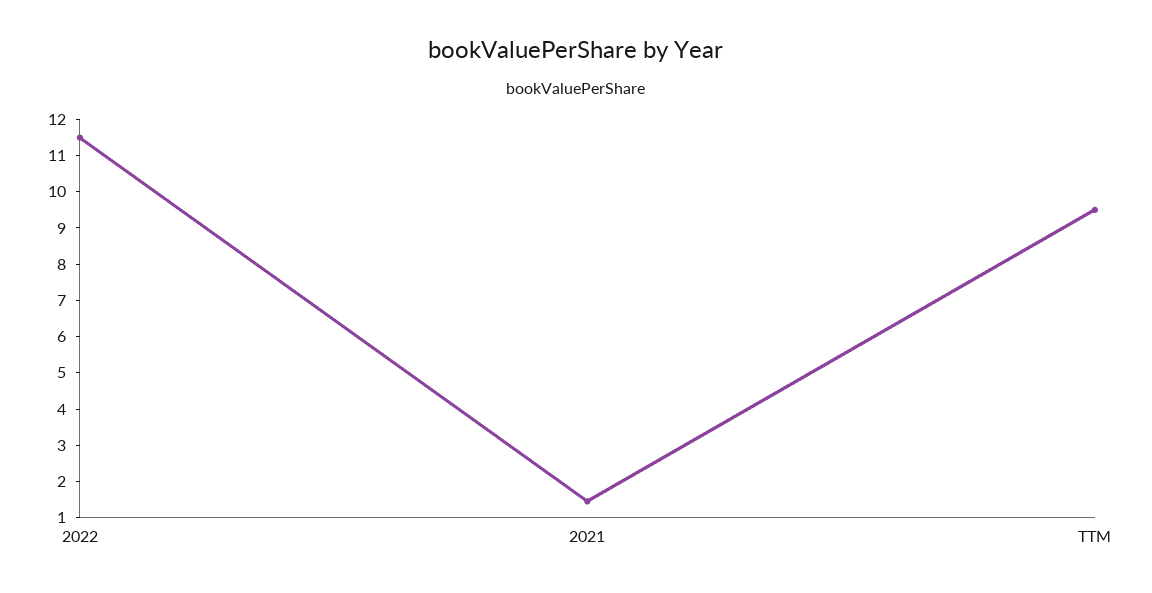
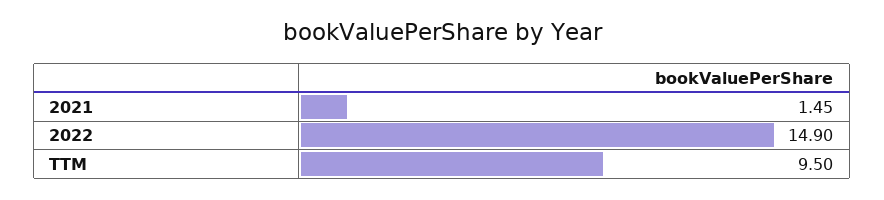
  {
-   "2022": 11.5,
+   "2022": 14.9,
    "2021": 1.45,
    "TTM": 9.5
  }

